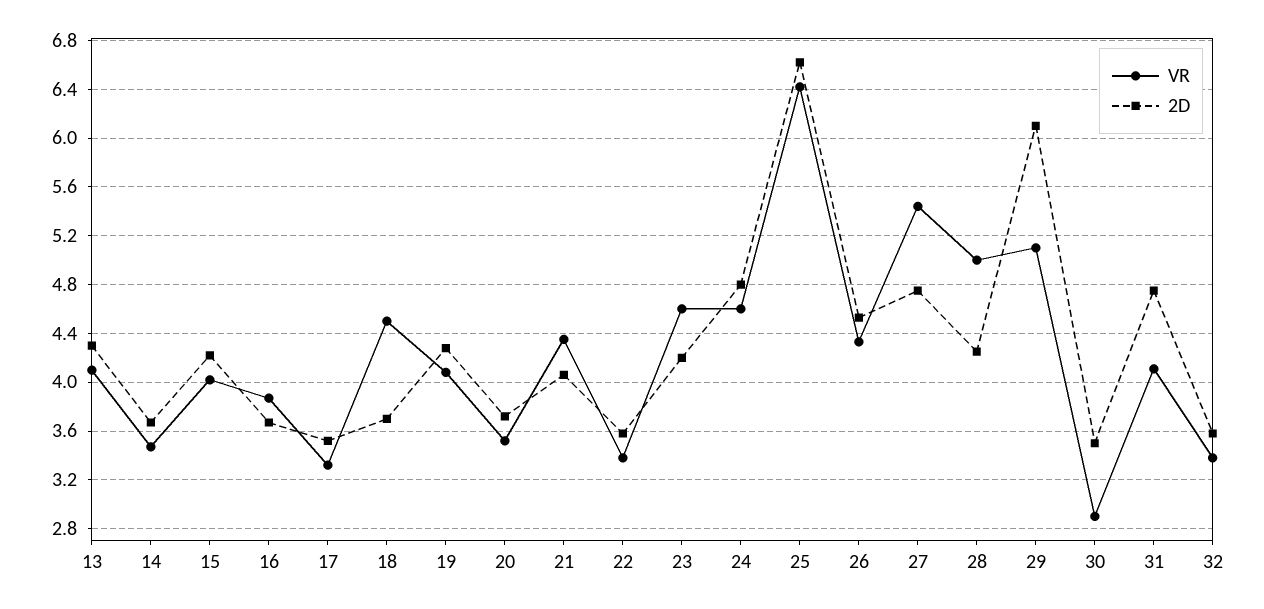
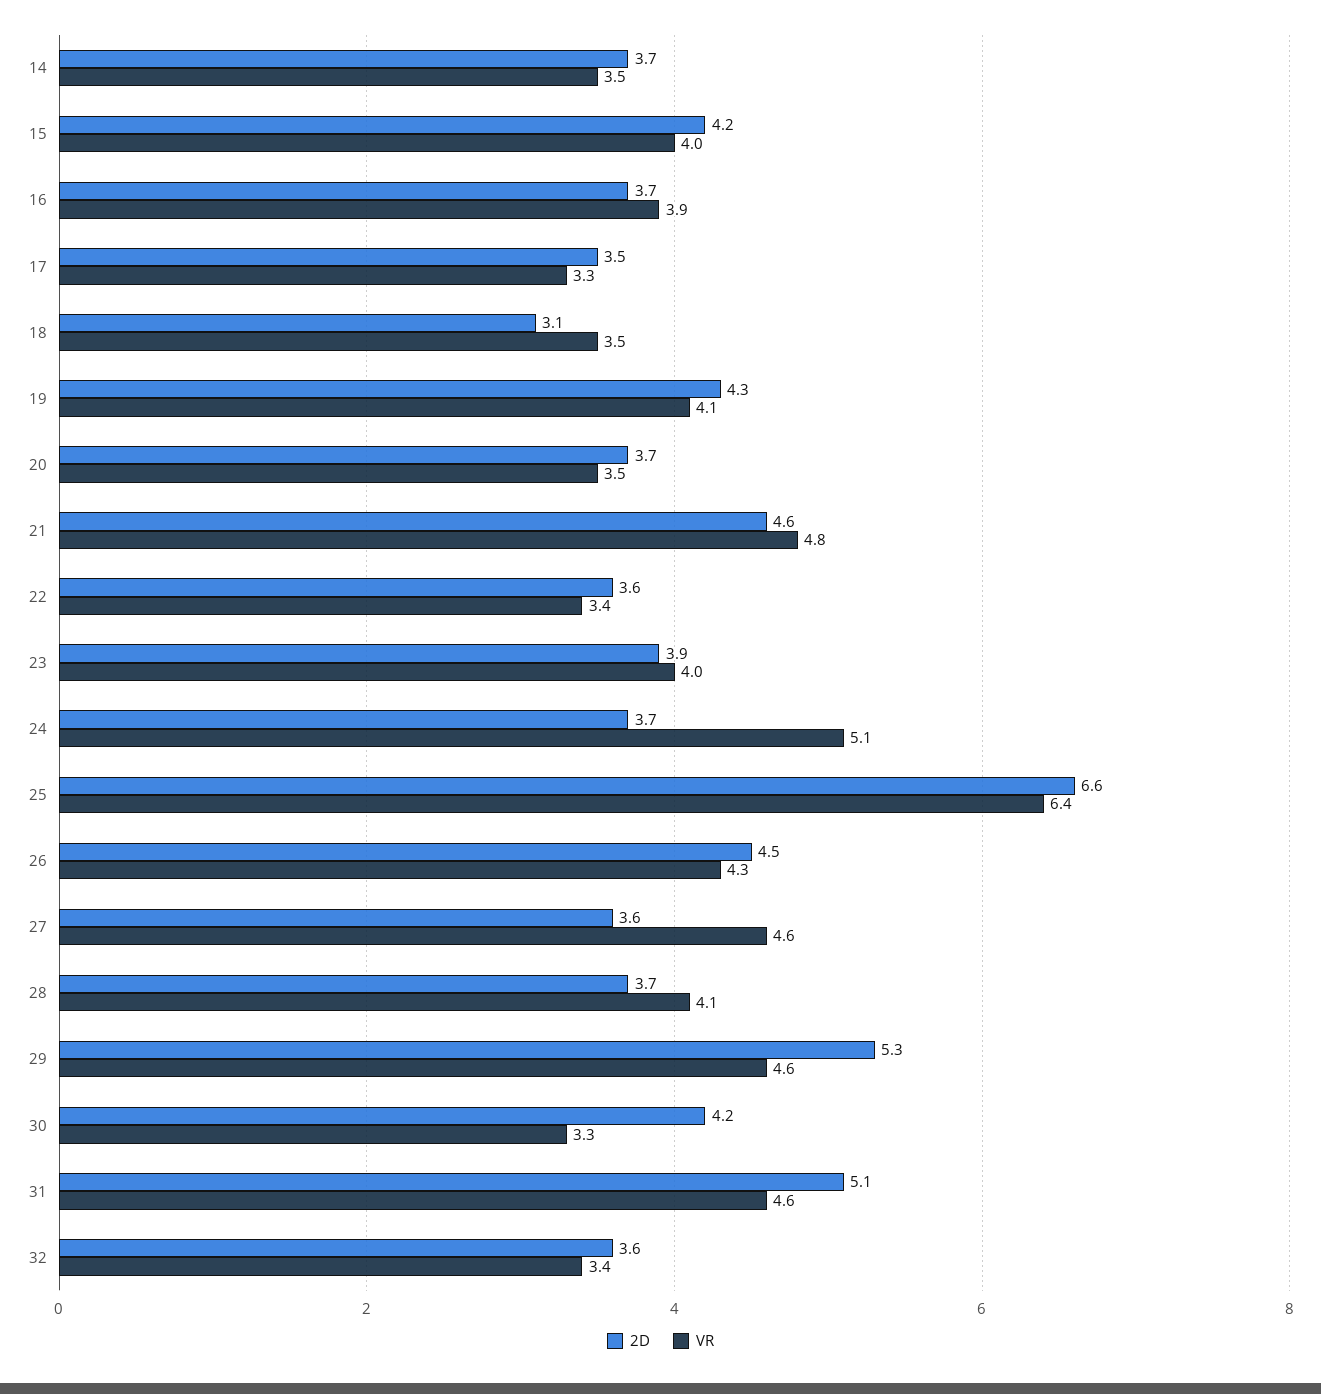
  {
    "VR": {
-     "13": 4.1,
      "14": 3.5,
      "15": 4,
      "16": 3.9,
      "17": 3.3,
-     "18": 4.5,
+     "18": 3.5,
      "19": 4.1,
      "20": 3.5,
-     "21": 4.35,
+     "21": 4.8,
      "22": 3.4,
-     "23": 4.6,
+     "23": 4,
-     "24": 4.6,
+     "24": 5.1,
      "25": 6.4,
      "26": 4.3,
-     "27": 5.45,
+     "27": 4.6,
-     "28": 5,
+     "28": 4.1,
-     "29": 5.1,
+     "29": 4.6,
-     "30": 2.9,
+     "30": 3.3,
-     "31": 4.1,
+     "31": 4.6,
      "32": 3.4
    },
    "2D": {
-     "13": 4.3,
      "14": 3.7,
      "15": 4.2,
      "16": 3.7,
      "17": 3.5,
-     "18": 3.7,
+     "18": 3.1,
      "19": 4.3,
      "20": 3.7,
-     "21": 4.05,
+     "21": 4.6,
      "22": 3.6,
-     "23": 4.2,
+     "23": 3.9,
-     "24": 4.8,
+     "24": 3.7,
      "25": 6.6,
      "26": 4.5,
-     "27": 4.75,
+     "27": 3.6,
-     "28": 4.25,
+     "28": 3.7,
-     "29": 6.1,
+     "29": 5.3,
-     "30": 3.5,
+     "30": 4.2,
-     "31": 4.75,
+     "31": 5.1,
      "32": 3.6
    }
  }

